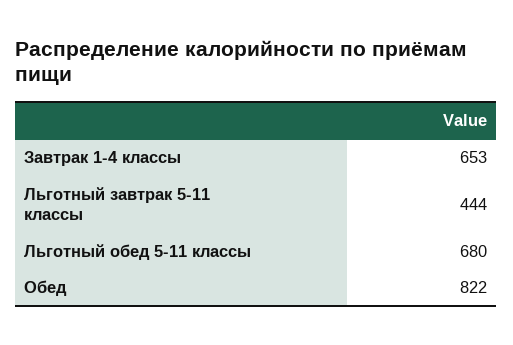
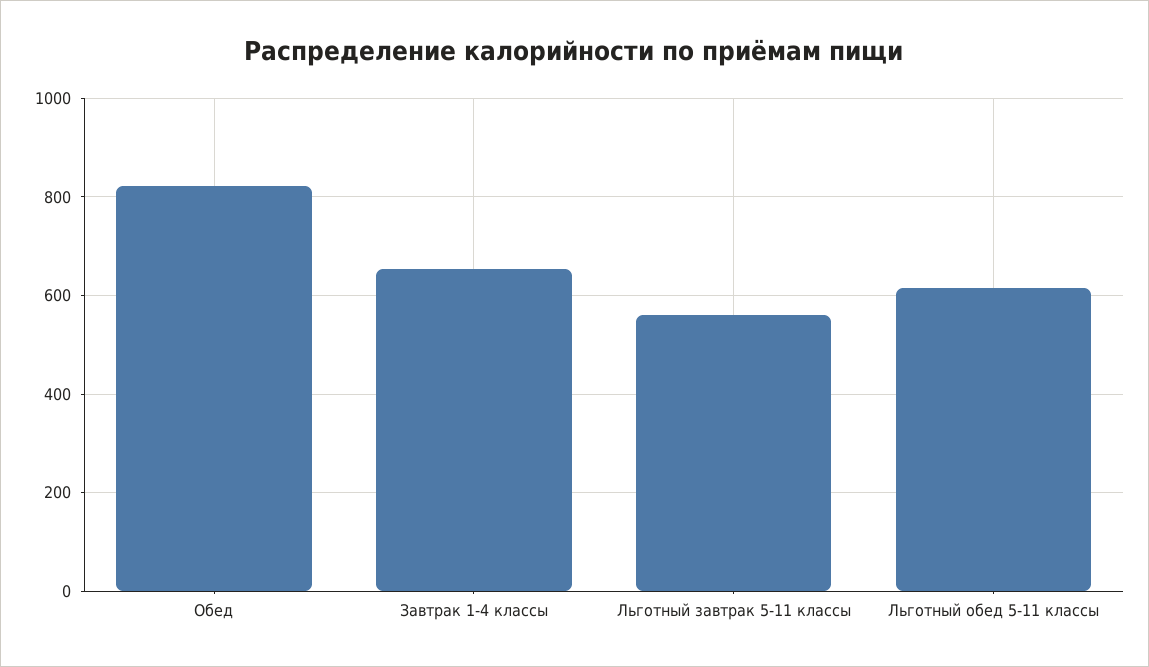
  {
    "Завтрак 1-4 классы": 653,
-   "Льготный завтрак 5-11 классы": 444,
+   "Льготный завтрак 5-11 классы": 560,
-   "Льготный обед 5-11 классы": 680,
+   "Льготный обед 5-11 классы": 620,
    "Обед": 822
  }

